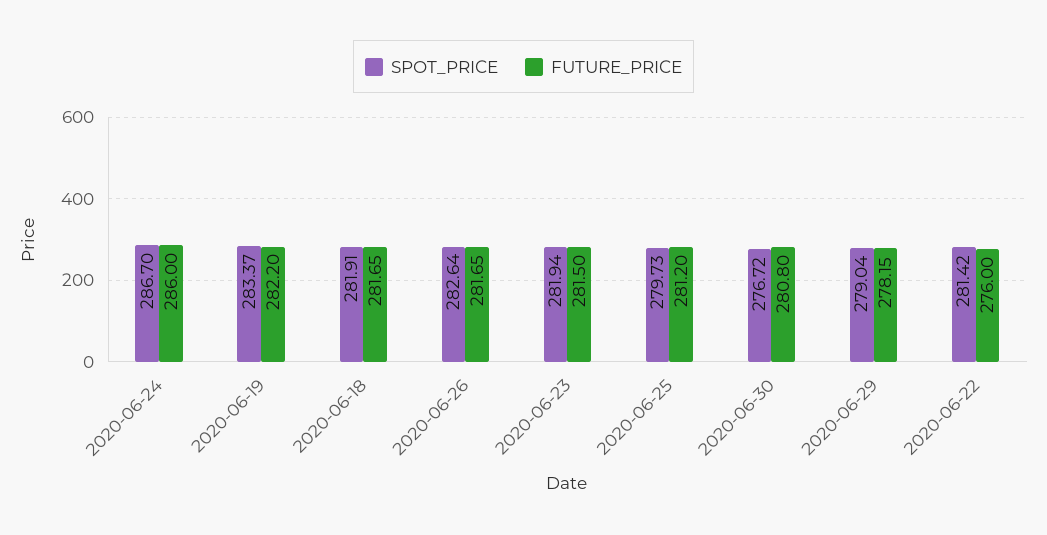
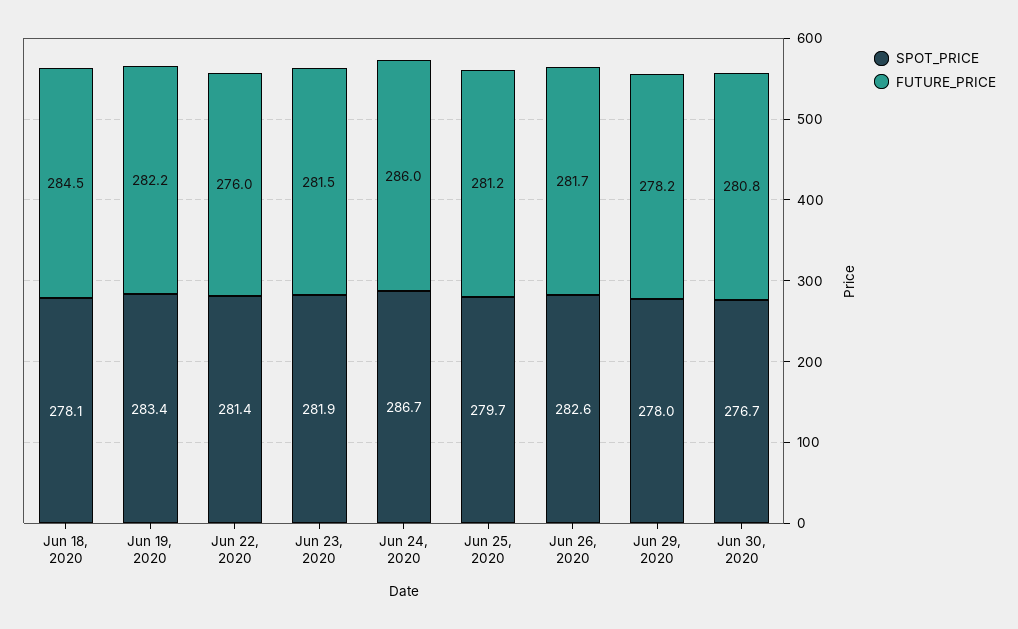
  {
    "SPOT_PRICE": {
      "2020-06-24": 286.7,
      "2020-06-19": 283.37,
-     "2020-06-18": 281.91,
+     "2020-06-18": 278.1,
      "2020-06-26": 282.64,
      "2020-06-23": 281.94,
      "2020-06-25": 279.73,
      "2020-06-30": 276.72,
-     "2020-06-29": 279.04,
+     "2020-06-29": 278,
      "2020-06-22": 281.42
    },
    "FUTURE_PRICE": {
      "2020-06-24": 286,
      "2020-06-19": 282.2,
-     "2020-06-18": 281.65,
+     "2020-06-18": 284.5,
      "2020-06-26": 281.65,
      "2020-06-23": 281.5,
      "2020-06-25": 281.2,
      "2020-06-30": 280.8,
      "2020-06-29": 278.15,
      "2020-06-22": 276
    }
  }

